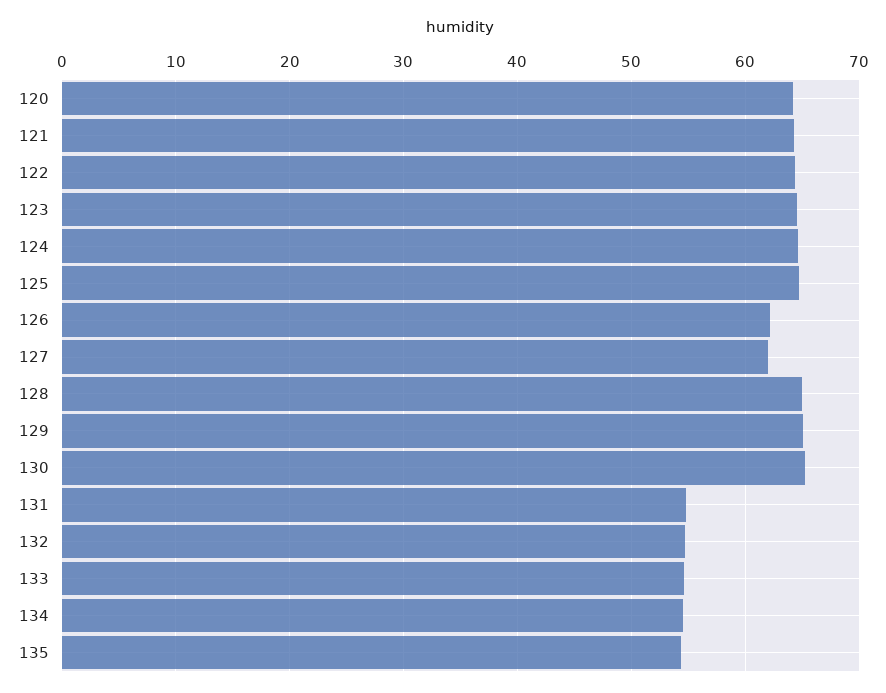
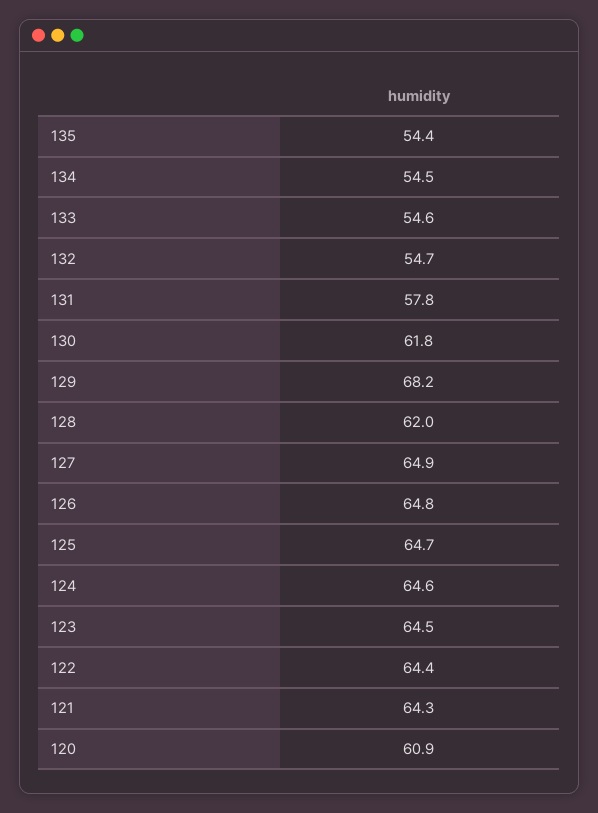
  {
-   "120": 64,
+   "120": 60.9,
    "121": 64.3,
    "122": 64.4,
    "123": 64.5,
    "124": 64.6,
    "125": 64.7,
-   "126": 62,
+   "126": 64.8,
-   "127": 62,
+   "127": 64.9,
-   "128": 65,
+   "128": 62,
-   "129": 65,
+   "129": 68.2,
-   "130": 65,
+   "130": 61.8,
-   "131": 55,
+   "131": 57.8,
    "132": 54.7,
    "133": 54.6,
    "134": 54.5,
    "135": 54.4
  }

